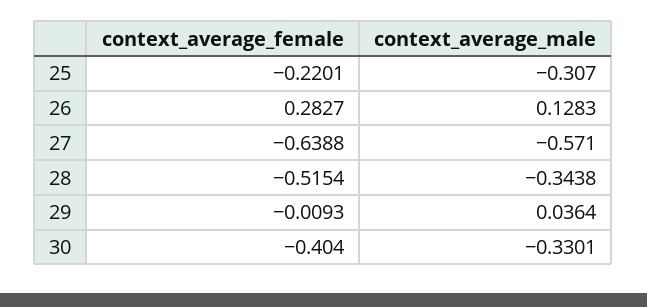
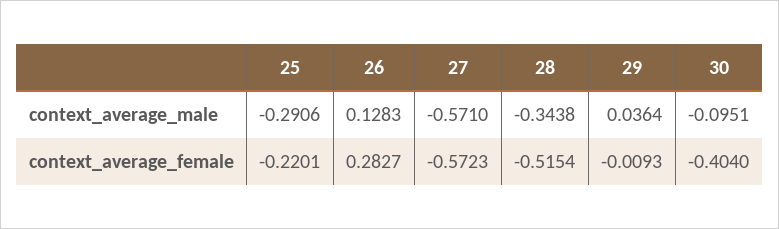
  {
    "context_average_female": {
      "25": -0.2201,
      "26": 0.2827,
-     "27": -0.6388,
+     "27": -0.5723,
      "28": -0.5154,
      "29": -0.0093,
      "30": -0.404
    },
    "context_average_male": {
-     "25": -0.307,
+     "25": -0.2906,
      "26": 0.1283,
      "27": -0.571,
      "28": -0.3438,
      "29": 0.0364,
-     "30": -0.3301
+     "30": -0.0951
    }
  }

